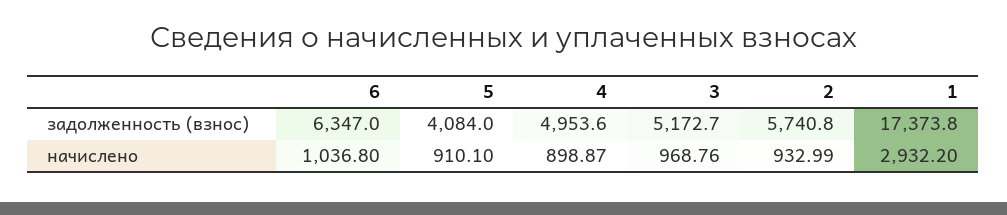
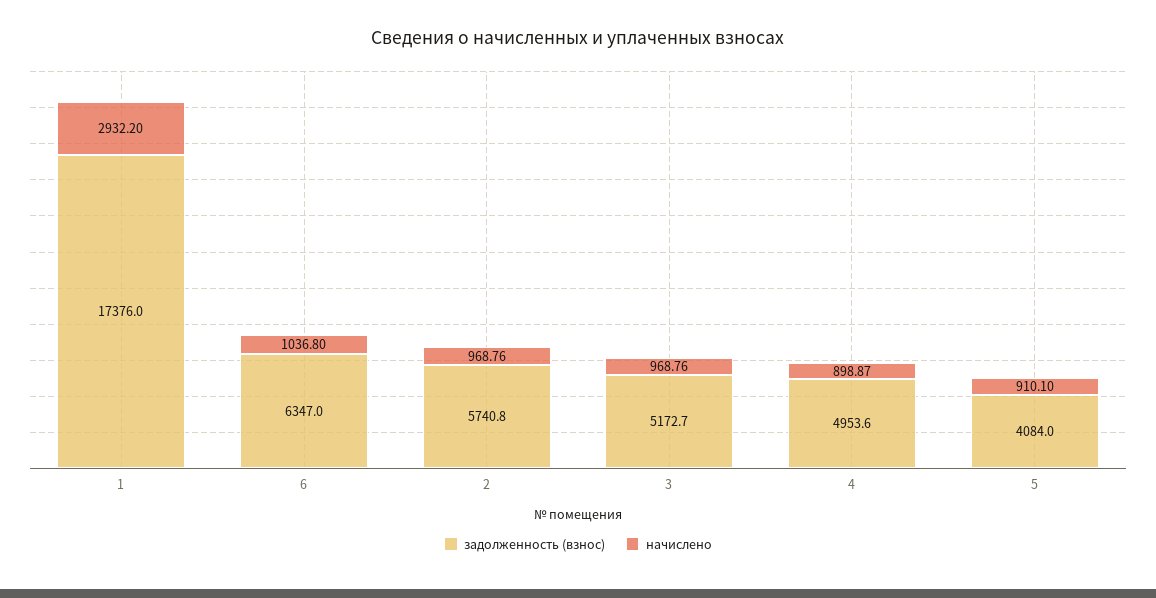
  {
    "задолженность (взнос)": {
      "6": 6347,
      "5": 4084,
      "4": 4953.6,
      "3": 5172.7,
      "2": 5740.8,
-     "1": 17373.8
+     "1": 17376
    },
    "начислено": {
      "6": 1036.8,
      "5": 910.1,
      "4": 898.87,
      "3": 968.76,
-     "2": 932.99,
+     "2": 968.76,
      "1": 2932.2
    }
  }

